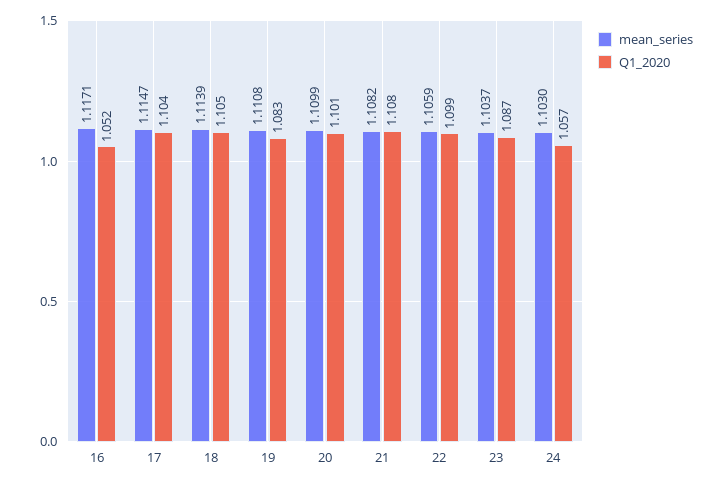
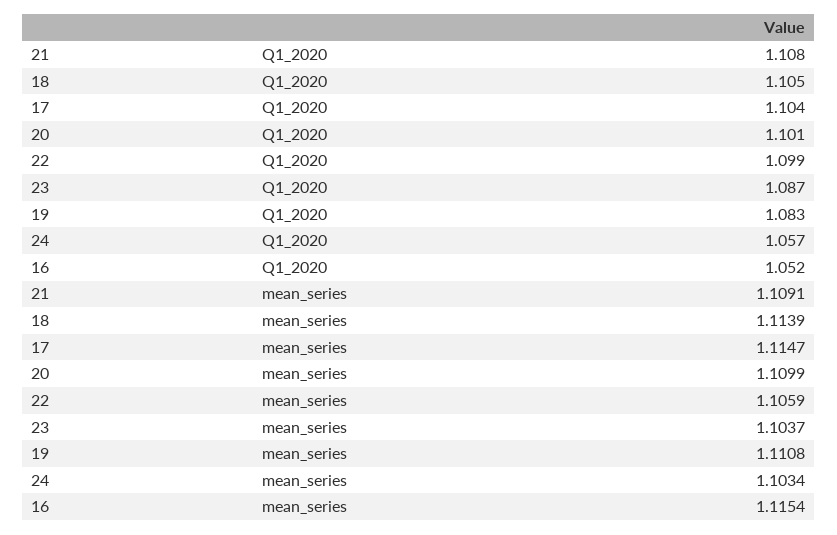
  {
    "mean_series": {
-     "16": 1.1171,
+     "16": 1.1154,
      "17": 1.1147,
      "18": 1.1139,
      "19": 1.1108,
      "20": 1.1099,
-     "21": 1.1082,
+     "21": 1.1091,
      "22": 1.1059,
      "23": 1.1037,
-     "24": 1.103
+     "24": 1.1034
    },
    "Q1_2020": {
      "16": 1.052,
      "17": 1.104,
      "18": 1.105,
      "19": 1.083,
      "20": 1.101,
      "21": 1.108,
      "22": 1.099,
      "23": 1.087,
      "24": 1.057
    }
  }

